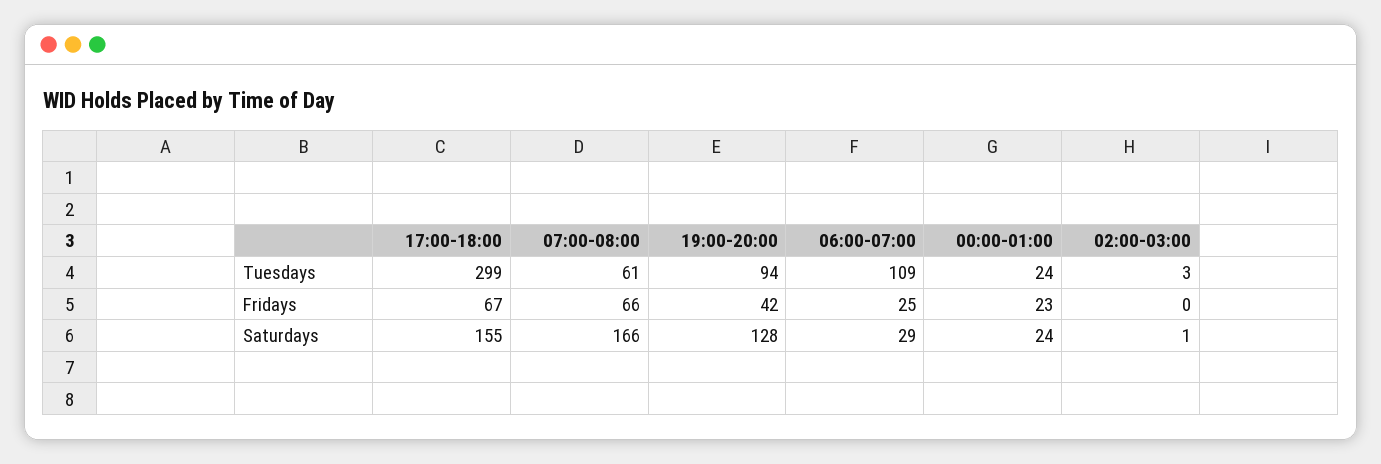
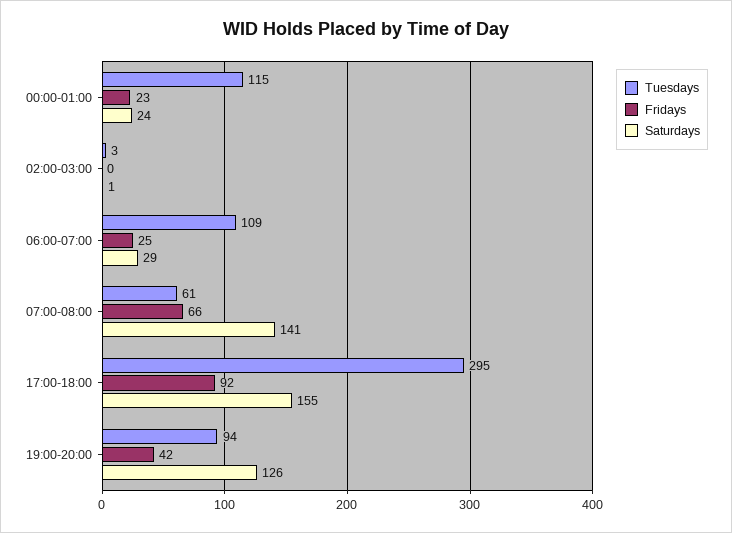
  {
    "Tuesdays": {
-     "17:00-18:00": 299,
+     "17:00-18:00": 295,
      "07:00-08:00": 61,
      "19:00-20:00": 94,
      "06:00-07:00": 109,
-     "00:00-01:00": 24,
+     "00:00-01:00": 115,
      "02:00-03:00": 3
    },
    "Fridays": {
-     "17:00-18:00": 67,
+     "17:00-18:00": 92,
      "07:00-08:00": 66,
      "19:00-20:00": 42,
      "06:00-07:00": 25,
      "00:00-01:00": 23,
      "02:00-03:00": 0
    },
    "Saturdays": {
      "17:00-18:00": 155,
-     "07:00-08:00": 166,
+     "07:00-08:00": 141,
-     "19:00-20:00": 128,
+     "19:00-20:00": 126,
      "06:00-07:00": 29,
      "00:00-01:00": 24,
      "02:00-03:00": 1
    }
  }

